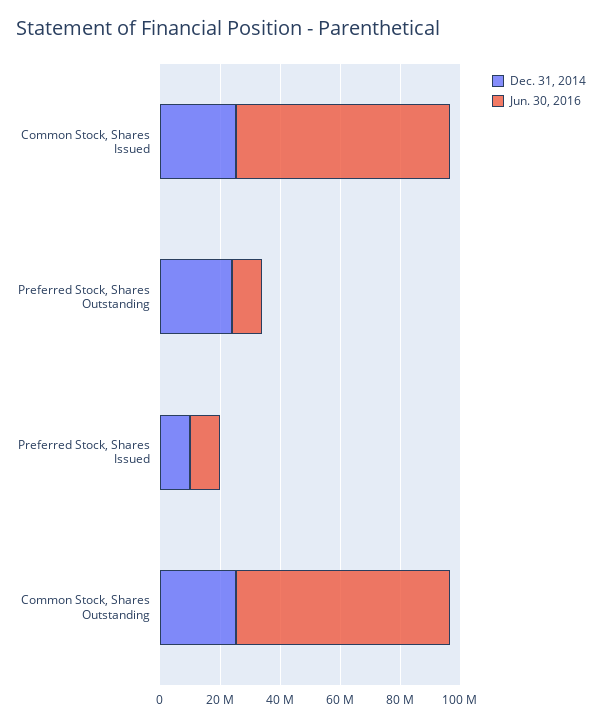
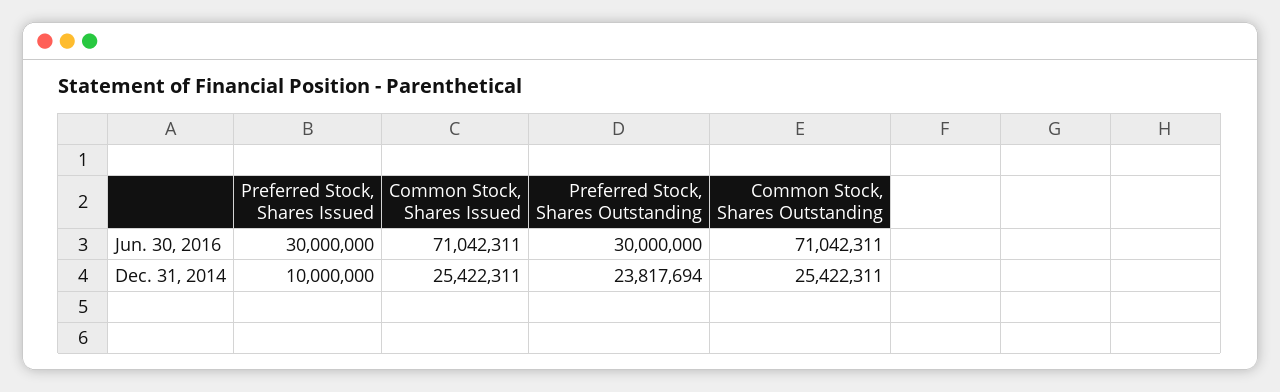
  {
    "Dec. 31, 2014": {
      "Common Stock, Shares Issued": 25422311,
      "Preferred Stock, Shares Outstanding": 23817694,
      "Preferred Stock, Shares Issued": 10000000,
      "Common Stock, Shares Outstanding": 25422311
    },
    "Jun. 30, 2016": {
      "Common Stock, Shares Issued": 71042311,
-     "Preferred Stock, Shares Outstanding": 10000000,
+     "Preferred Stock, Shares Outstanding": 30000000,
-     "Preferred Stock, Shares Issued": 10000000,
+     "Preferred Stock, Shares Issued": 30000000,
      "Common Stock, Shares Outstanding": 71042311
    }
  }

